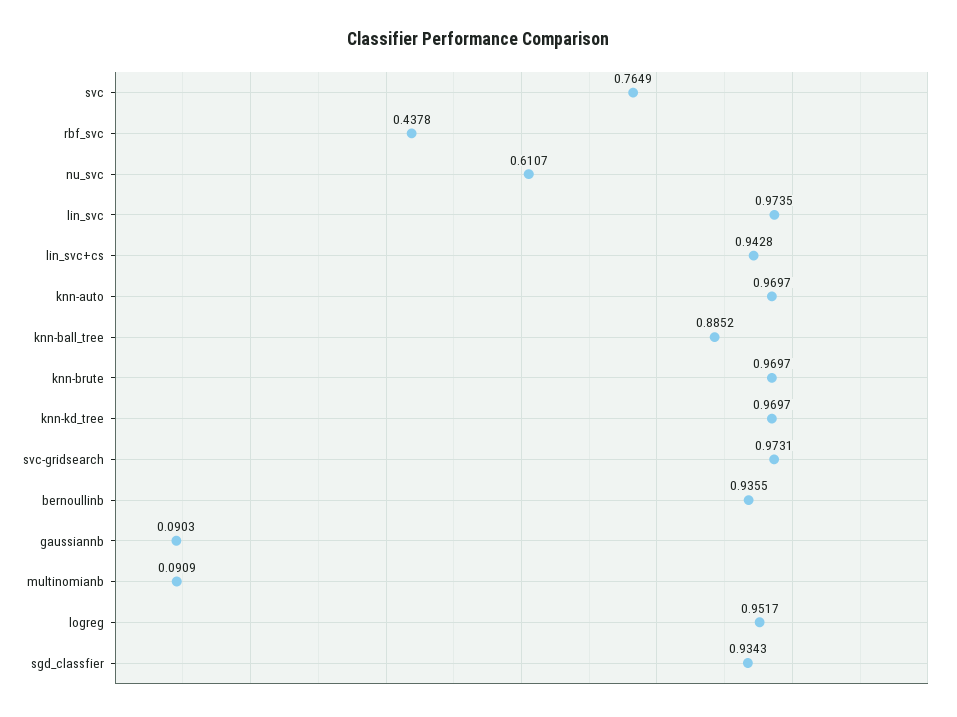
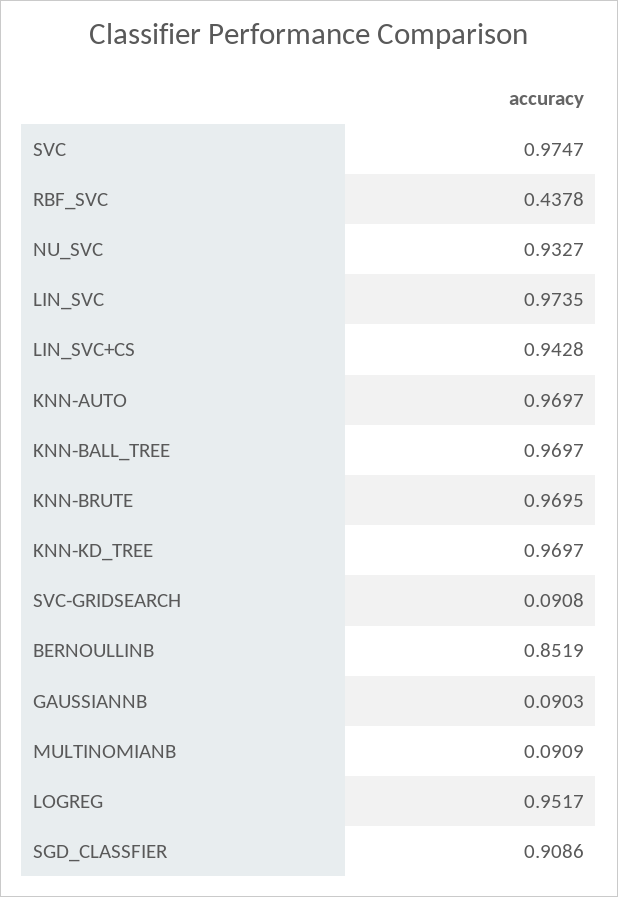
  {
-   "svc": 0.7649,
+   "svc": 0.9747,
    "rbf_svc": 0.4378,
-   "nu_svc": 0.6107,
+   "nu_svc": 0.9327,
    "lin_svc": 0.9735,
    "lin_svc+cs": 0.9428,
    "knn-auto": 0.9697,
-   "knn-ball_tree": 0.8852,
+   "knn-ball_tree": 0.9697,
-   "knn-brute": 0.9697,
+   "knn-brute": 0.9695,
    "knn-kd_tree": 0.9697,
-   "svc-gridsearch": 0.9731,
+   "svc-gridsearch": 0.0908,
-   "bernoullinb": 0.9355,
+   "bernoullinb": 0.8519,
    "gaussiannb": 0.0903,
    "multinomianb": 0.0909,
    "logreg": 0.9517,
-   "sgd_classfier": 0.9343
+   "sgd_classfier": 0.9086
  }

